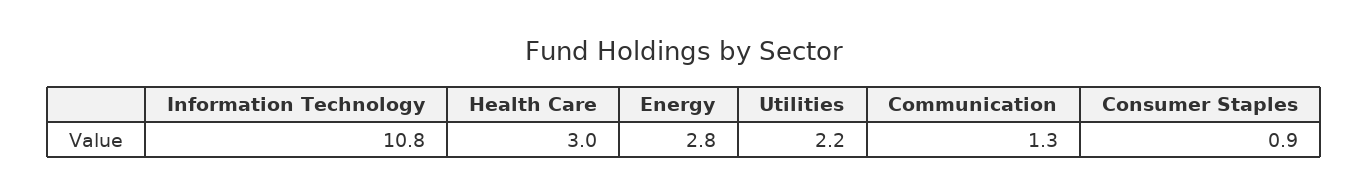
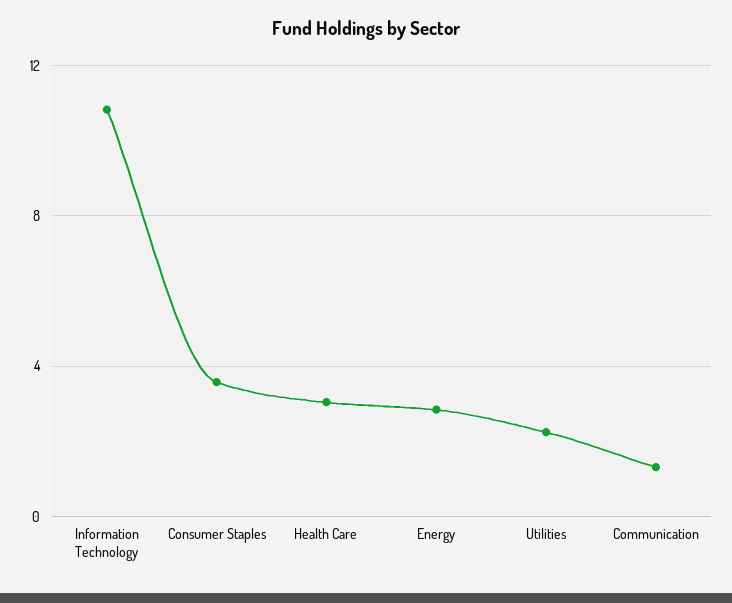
  {
    "Information Technology": 10.8,
    "Health Care": 3,
    "Energy": 2.8,
    "Utilities": 2.2,
    "Communication": 1.3,
-   "Consumer Staples": 0.9
+   "Consumer Staples": 3.5
  }

